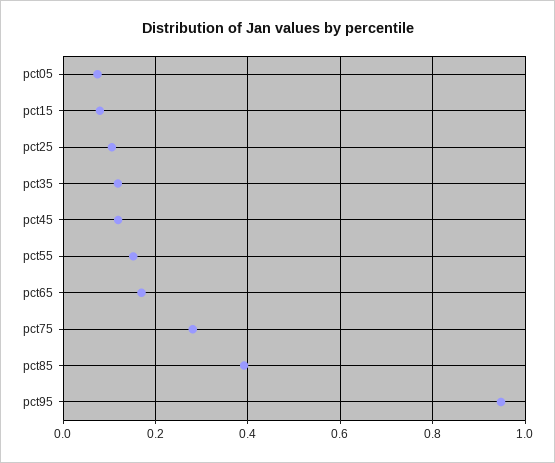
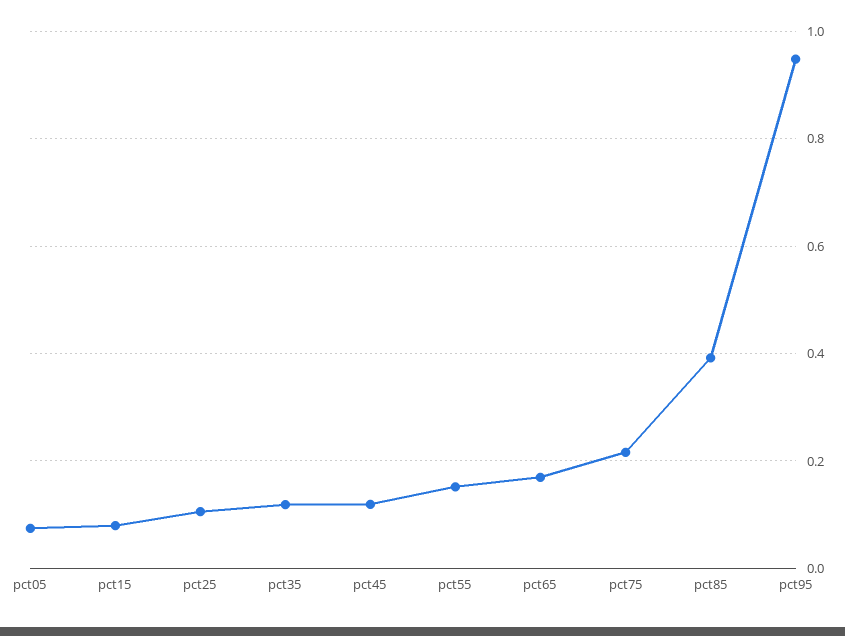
  {
    "pct05": 0.08,
    "pct15": 0.08,
    "pct25": 0.1,
    "pct35": 0.12,
    "pct45": 0.12,
    "pct55": 0.16,
    "pct65": 0.16,
-   "pct75": 0.28,
+   "pct75": 0.22,
    "pct85": 0.4,
    "pct95": 0.94
  }

